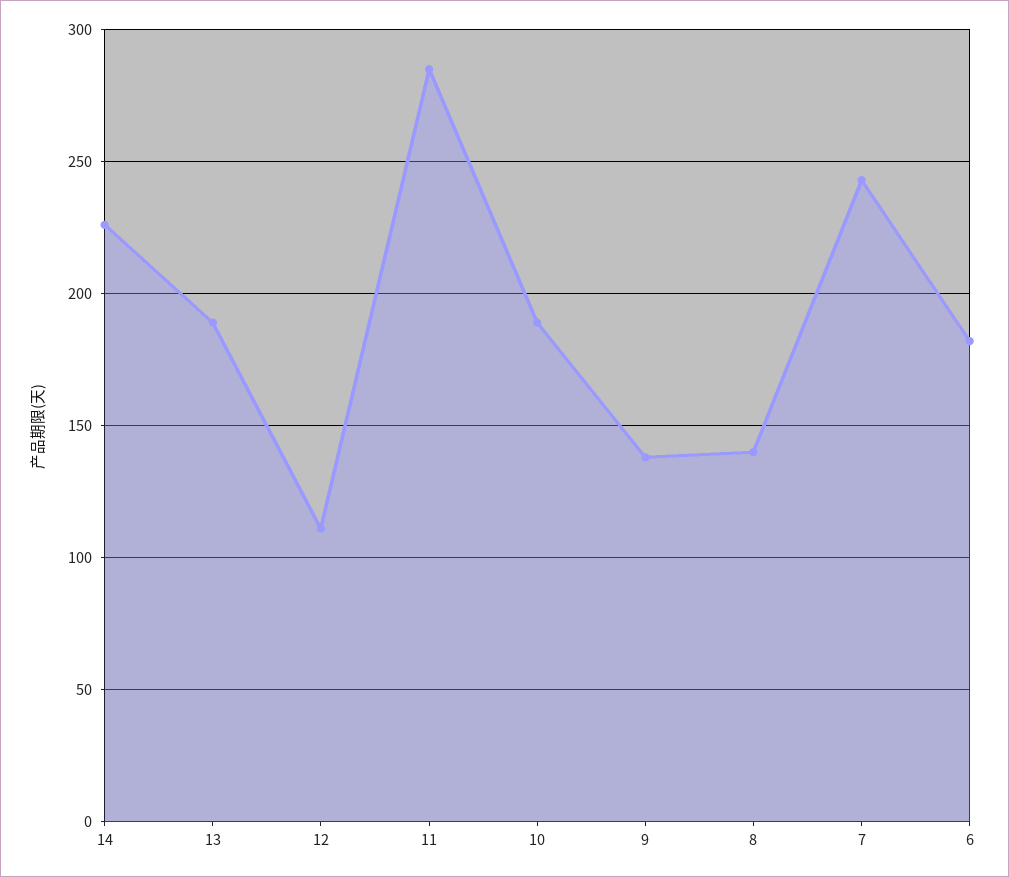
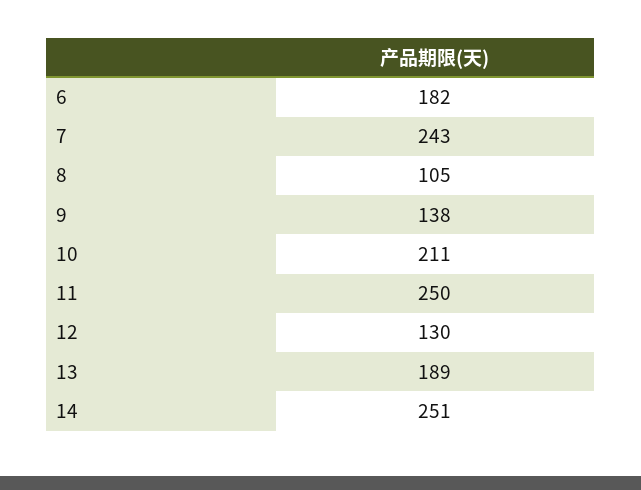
  {
-   "14": 225,
+   "14": 251,
    "13": 189,
-   "12": 110,
+   "12": 130,
-   "11": 285,
+   "11": 250,
-   "10": 190,
+   "10": 211,
    "9": 138,
-   "8": 140,
+   "8": 105,
    "7": 243,
    "6": 182
  }

